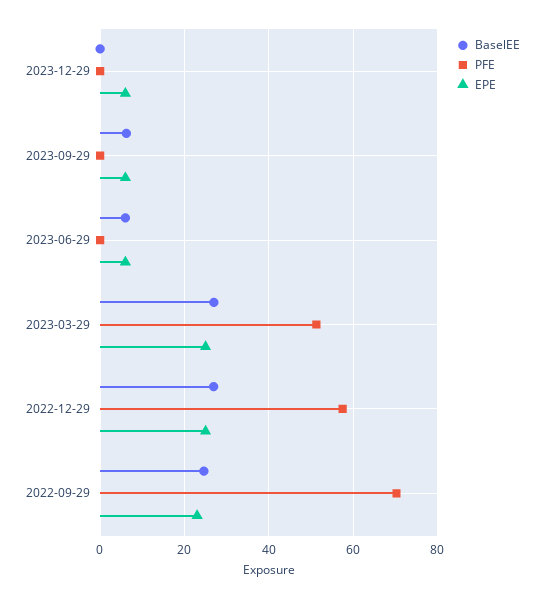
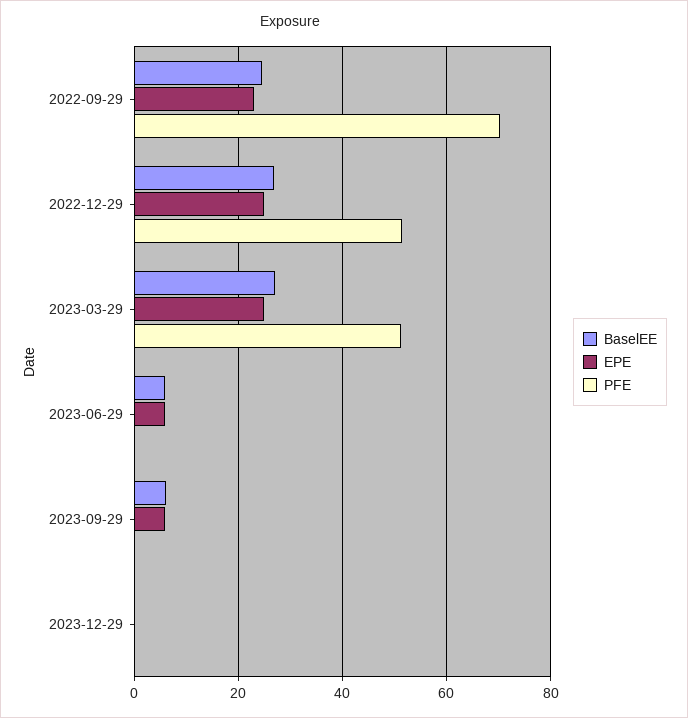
  {
    "BaselEE": {
      "2023-12-29": 0,
      "2023-09-29": 6,
      "2023-06-29": 6,
      "2023-03-29": 28,
      "2022-12-29": 26,
      "2022-09-29": 24
    },
    "PFE": {
      "2023-12-29": 0,
      "2023-09-29": 0,
      "2023-06-29": 0,
      "2023-03-29": 52,
-     "2022-12-29": 58,
+     "2022-12-29": 52,
      "2022-09-29": 70
    },
    "EPE": {
-     "2023-12-29": 6,
+     "2023-12-29": 0,
      "2023-09-29": 6,
      "2023-06-29": 6,
      "2023-03-29": 26,
      "2022-12-29": 26,
      "2022-09-29": 24
    }
  }

